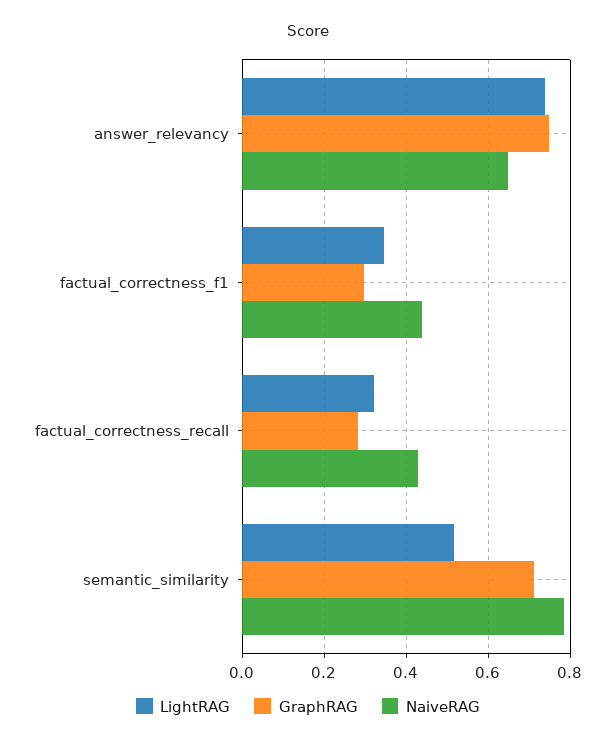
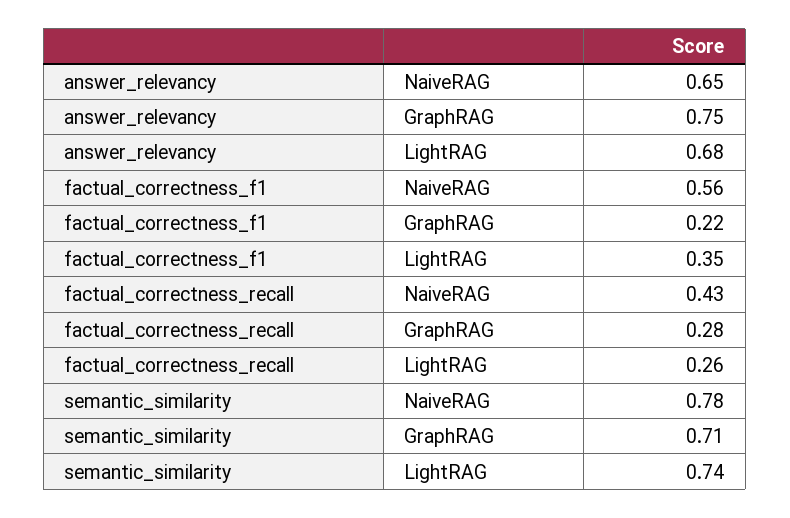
  {
    "LightRAG": {
-     "answer_relevancy": 0.74,
+     "answer_relevancy": 0.68,
      "factual_correctness_f1": 0.35,
-     "factual_correctness_recall": 0.32,
+     "factual_correctness_recall": 0.26,
-     "semantic_similarity": 0.52
+     "semantic_similarity": 0.74
    },
    "GraphRAG": {
      "answer_relevancy": 0.75,
-     "factual_correctness_f1": 0.3,
+     "factual_correctness_f1": 0.22,
      "factual_correctness_recall": 0.28,
      "semantic_similarity": 0.71
    },
    "NaiveRAG": {
      "answer_relevancy": 0.65,
-     "factual_correctness_f1": 0.44,
+     "factual_correctness_f1": 0.56,
      "factual_correctness_recall": 0.43,
      "semantic_similarity": 0.78
    }
  }

